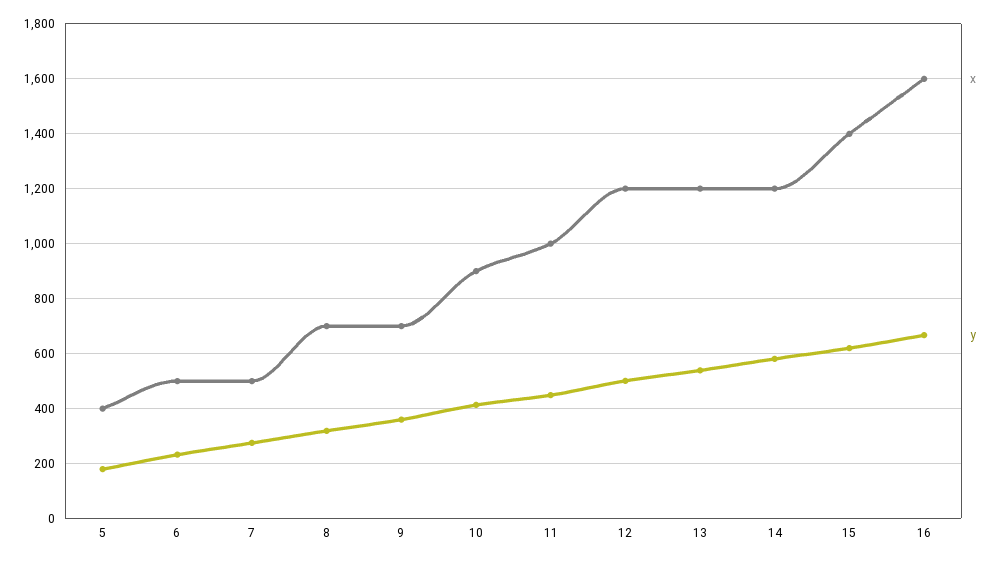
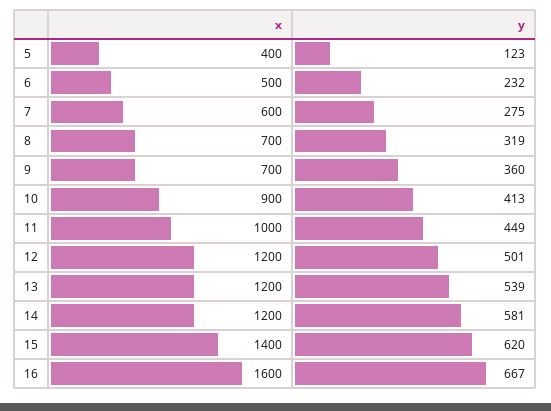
  {
    "x": {
      "5": 400,
      "6": 500,
-     "7": 500,
+     "7": 600,
      "8": 700,
      "9": 700,
      "10": 900,
      "11": 1000,
      "12": 1200,
      "13": 1200,
      "14": 1200,
      "15": 1400,
      "16": 1600
    },
    "y": {
-     "5": 175,
+     "5": 123,
      "6": 232,
      "7": 275,
      "8": 319,
      "9": 360,
      "10": 413,
      "11": 449,
      "12": 501,
      "13": 539,
      "14": 581,
      "15": 620,
      "16": 667
    }
  }

